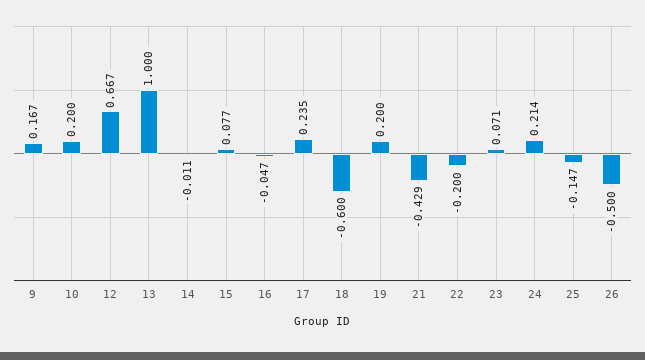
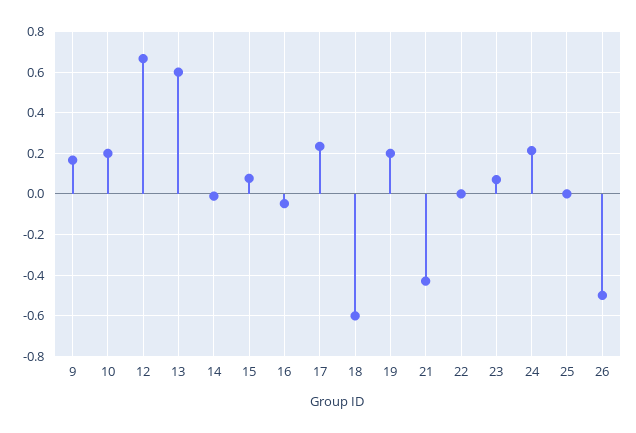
  {
    "9": 0.167,
    "10": 0.2,
    "12": 0.667,
-   "13": 1,
+   "13": 0.6,
    "14": -0.011,
    "15": 0.077,
    "16": -0.047,
    "17": 0.235,
    "18": -0.6,
    "19": 0.2,
    "21": -0.429,
-   "22": -0.2,
+   "22": 0,
    "23": 0.071,
    "24": 0.214,
-   "25": -0.147,
+   "25": 0,
    "26": -0.5
  }

